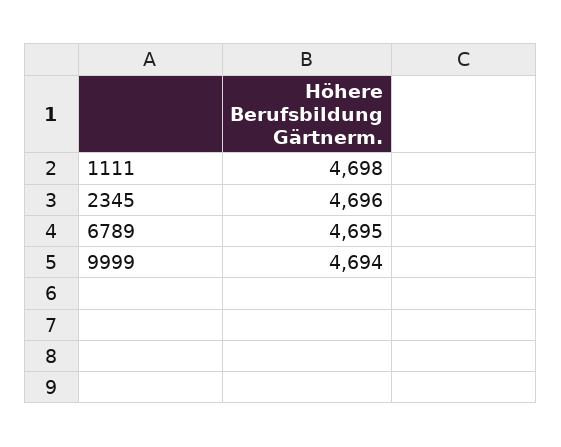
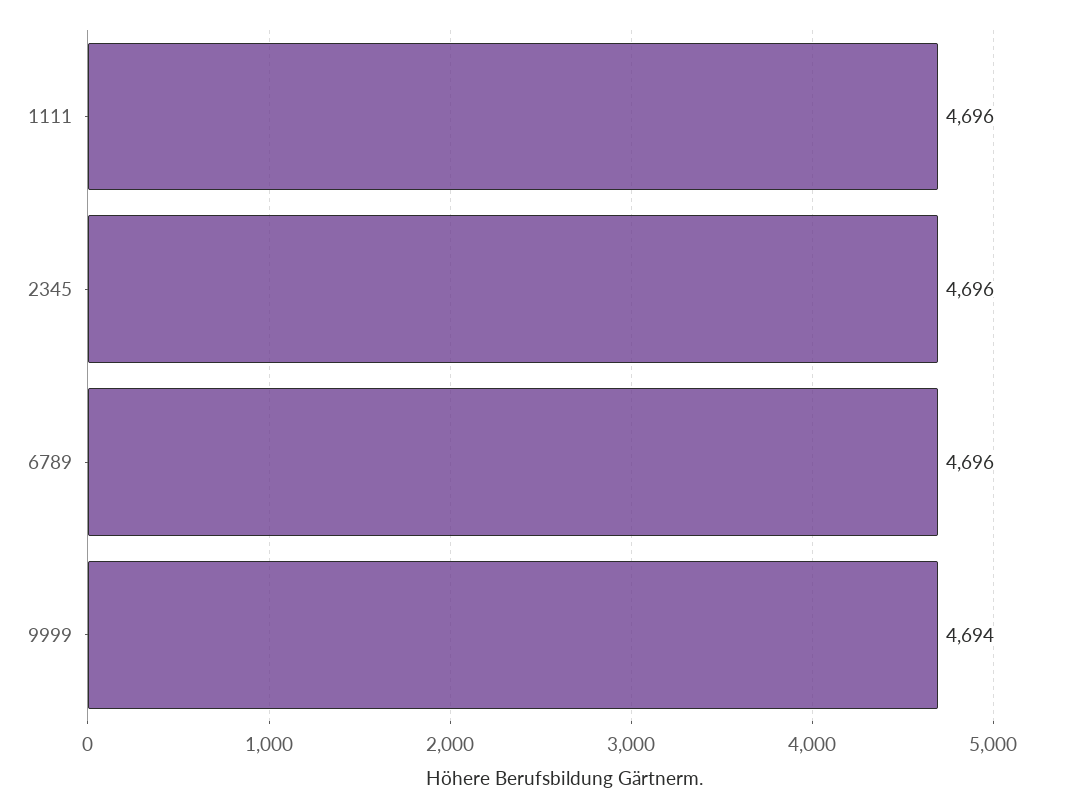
  {
-   "1111": 4698,
+   "1111": 4696,
    "2345": 4696,
-   "6789": 4695,
+   "6789": 4696,
    "9999": 4694
  }

